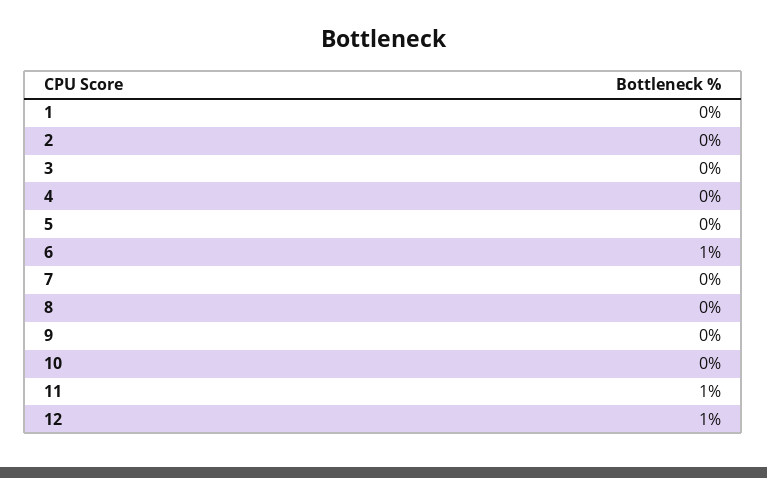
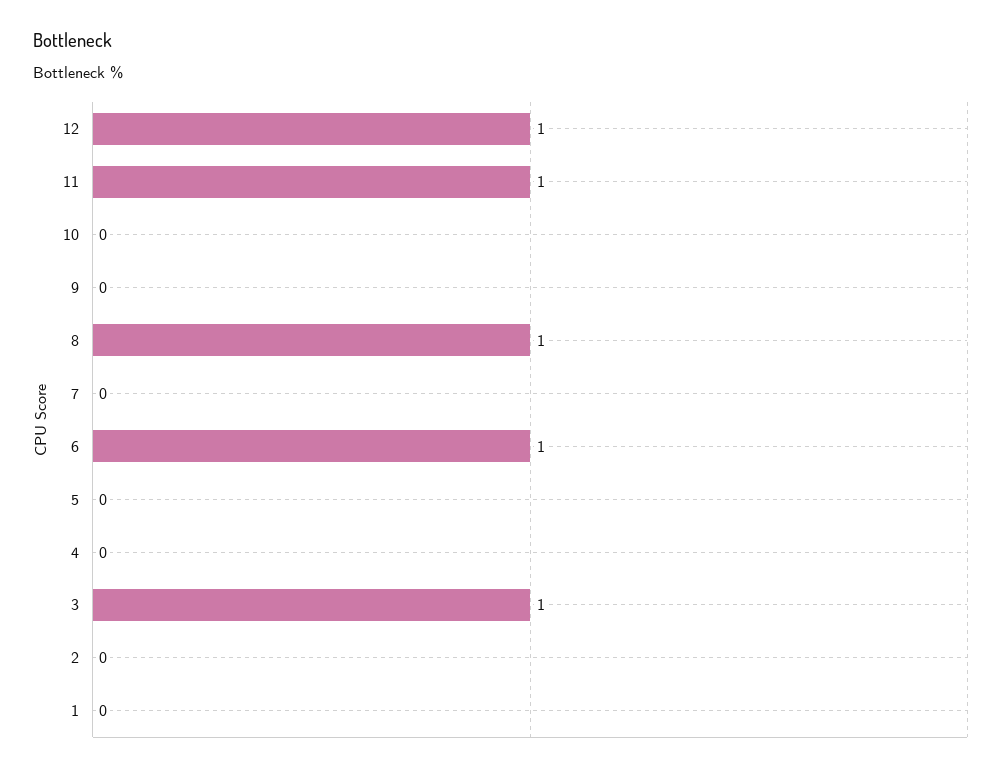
  {
    "1": 0,
    "2": 0,
-   "3": 0,
+   "3": 1,
    "4": 0,
    "5": 0,
    "6": 1,
    "7": 0,
-   "8": 0,
+   "8": 1,
    "9": 0,
    "10": 0,
    "11": 1,
    "12": 1
  }

